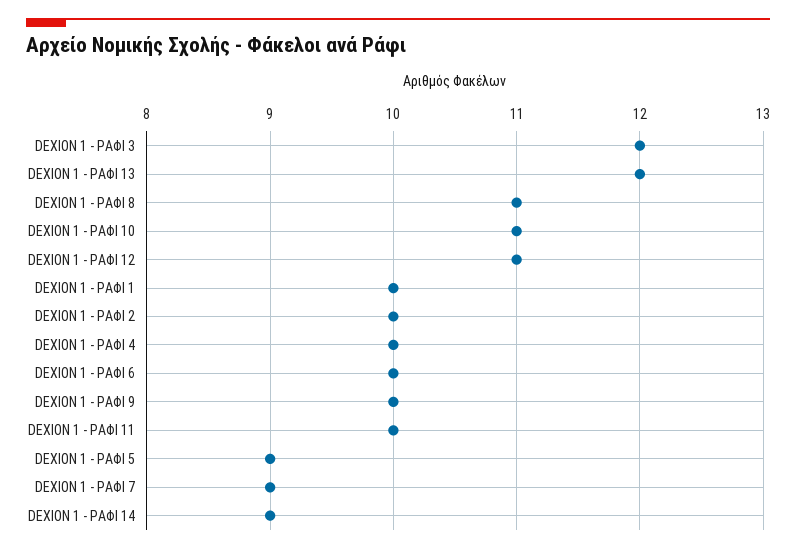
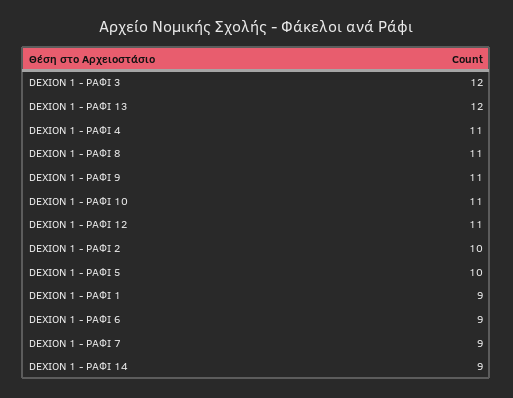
  {
    "DEXION 1 - ΡΑΦΙ 3": 12,
    "DEXION 1 - ΡΑΦΙ 13": 12,
    "DEXION 1 - ΡΑΦΙ 8": 11,
    "DEXION 1 - ΡΑΦΙ 10": 11,
    "DEXION 1 - ΡΑΦΙ 12": 11,
-   "DEXION 1 - ΡΑΦΙ 1": 10,
+   "DEXION 1 - ΡΑΦΙ 1": 9,
    "DEXION 1 - ΡΑΦΙ 2": 10,
-   "DEXION 1 - ΡΑΦΙ 4": 10,
+   "DEXION 1 - ΡΑΦΙ 4": 11,
-   "DEXION 1 - ΡΑΦΙ 6": 10,
+   "DEXION 1 - ΡΑΦΙ 6": 9,
-   "DEXION 1 - ΡΑΦΙ 9": 10,
+   "DEXION 1 - ΡΑΦΙ 9": 11,
-   "DEXION 1 - ΡΑΦΙ 11": 10,
-   "DEXION 1 - ΡΑΦΙ 5": 9,
+   "DEXION 1 - ΡΑΦΙ 5": 10,
    "DEXION 1 - ΡΑΦΙ 7": 9,
    "DEXION 1 - ΡΑΦΙ 14": 9
  }

